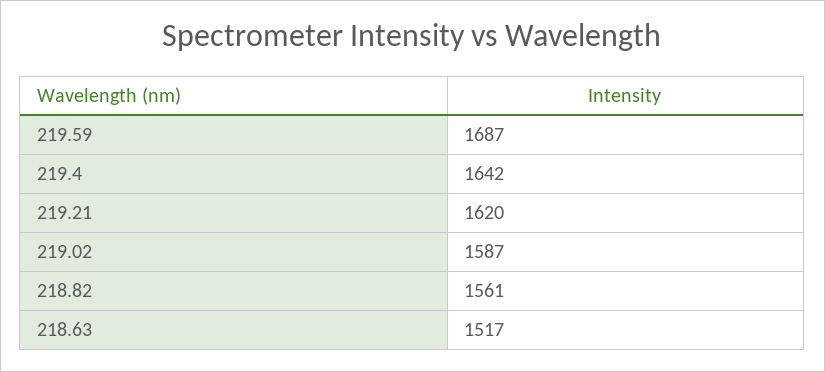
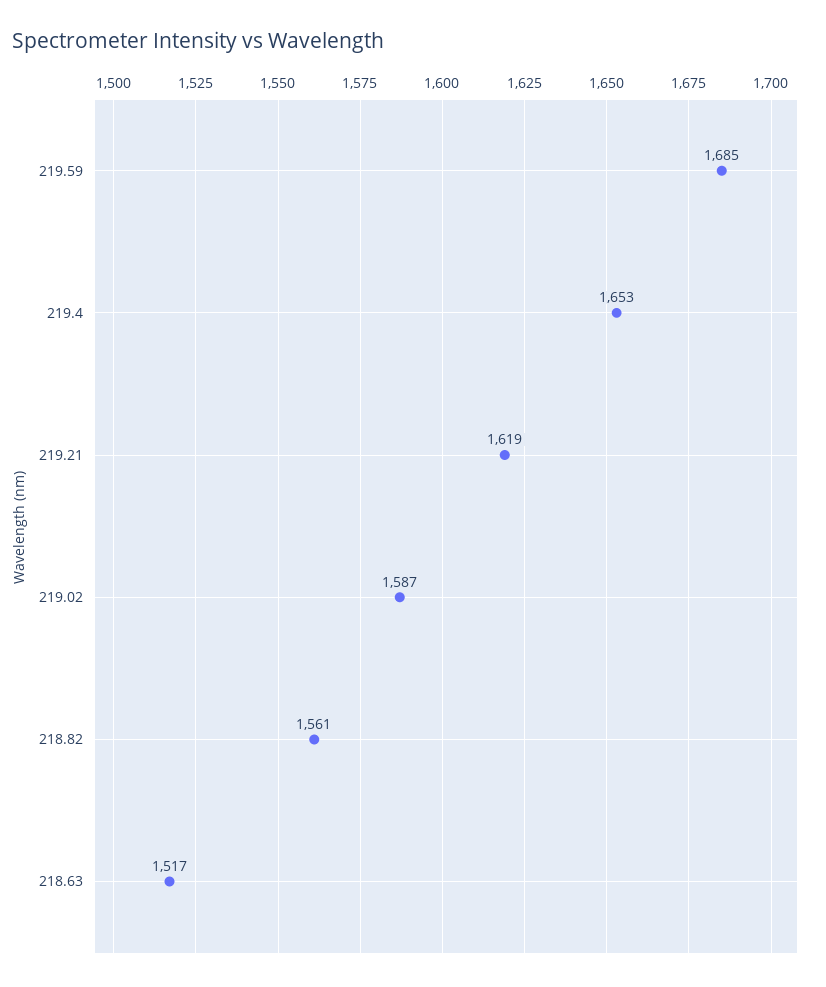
  {
-   "219.59": 1687,
+   "219.59": 1685,
-   "219.4": 1642,
+   "219.4": 1653,
-   "219.21": 1620,
+   "219.21": 1619,
    "219.02": 1587,
    "218.82": 1561,
    "218.63": 1517
  }

